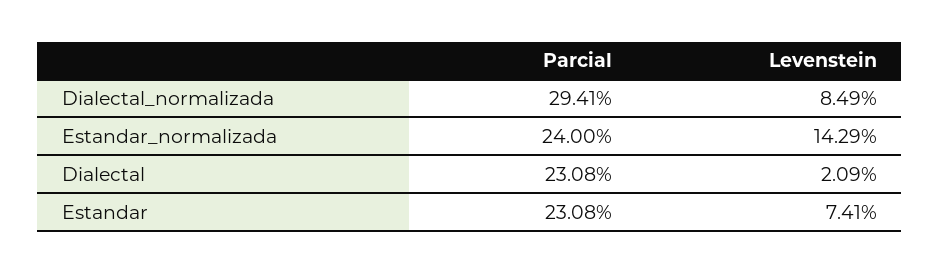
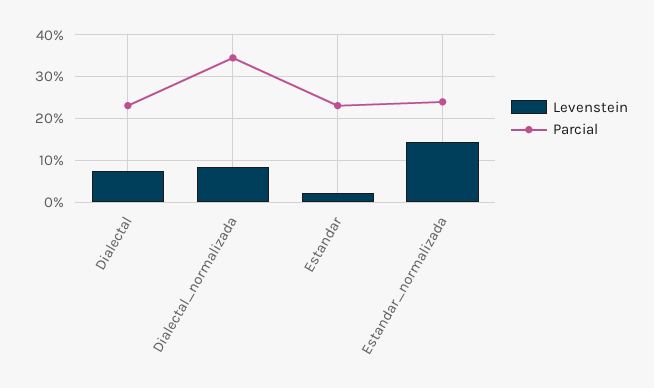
  {
    "Parcial": {
-     "Dialectal_normalizada": 29.41,
+     "Dialectal_normalizada": 34,
      "Estandar_normalizada": 24,
      "Dialectal": 23.08,
      "Estandar": 23.08
    },
    "Levenstein": {
      "Dialectal_normalizada": 8.49,
      "Estandar_normalizada": 14.29,
-     "Dialectal": 2.09,
+     "Dialectal": 8,
-     "Estandar": 7.41
+     "Estandar": 2
    }
  }

